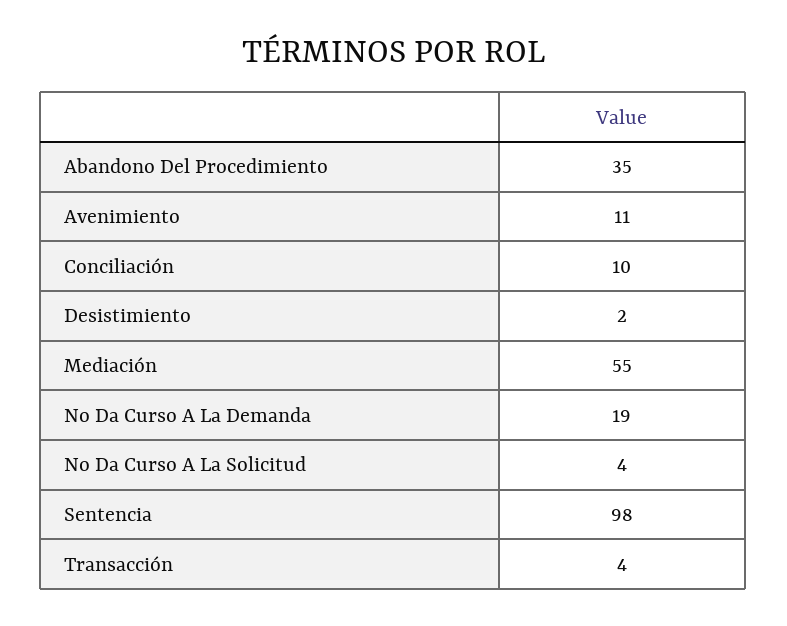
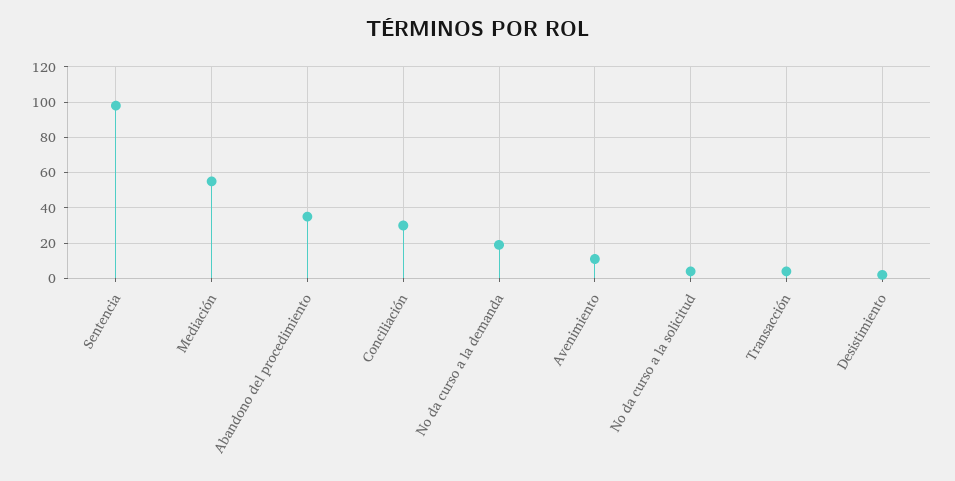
  {
    "Abandono Del Procedimiento": 35,
    "Avenimiento": 11,
-   "Conciliación": 10,
+   "Conciliación": 30,
    "Desistimiento": 2,
    "Mediación": 55,
    "No Da Curso A La Demanda": 19,
    "No Da Curso A La Solicitud": 4,
    "Sentencia": 98,
    "Transacción": 4
  }

